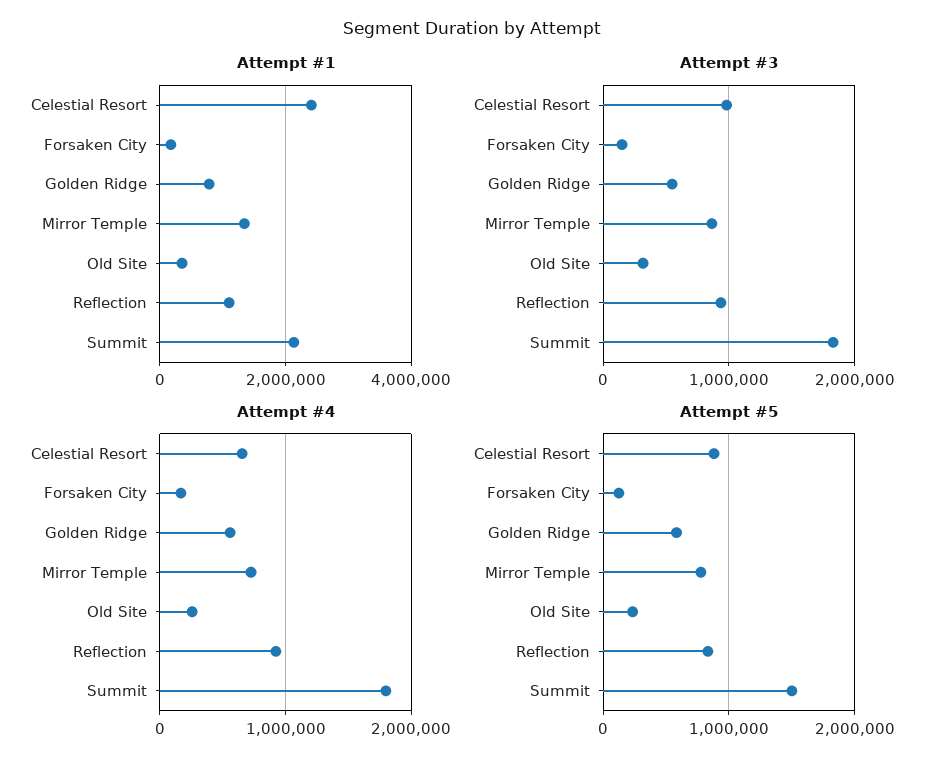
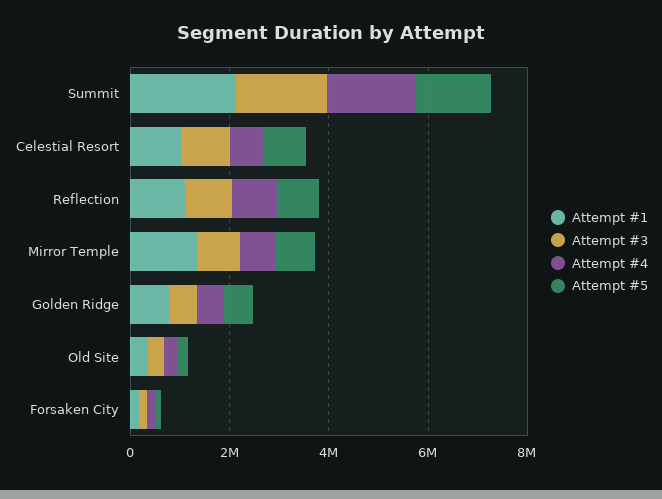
  {
    "Attempt #1": {
-     "Celestial Resort": 2400000,
+     "Celestial Resort": 1000000,
      "Forsaken City": 200000,
      "Golden Ridge": 800000,
      "Mirror Temple": 1400000,
      "Old Site": 400000,
      "Reflection": 1200000,
      "Summit": 2200000
    },
    "Attempt #3": {
      "Celestial Resort": 1000000,
      "Forsaken City": 100000,
      "Golden Ridge": 500000,
      "Mirror Temple": 900000,
      "Old Site": 300000,
      "Reflection": 900000,
      "Summit": 1800000
    },
    "Attempt #4": {
      "Celestial Resort": 700000,
      "Forsaken City": 200000,
      "Golden Ridge": 600000,
      "Mirror Temple": 700000,
      "Old Site": 300000,
      "Reflection": 900000,
      "Summit": 1800000
    },
    "Attempt #5": {
      "Celestial Resort": 900000,
      "Forsaken City": 100000,
      "Golden Ridge": 600000,
      "Mirror Temple": 800000,
      "Old Site": 200000,
      "Reflection": 800000,
      "Summit": 1500000
    }
  }

